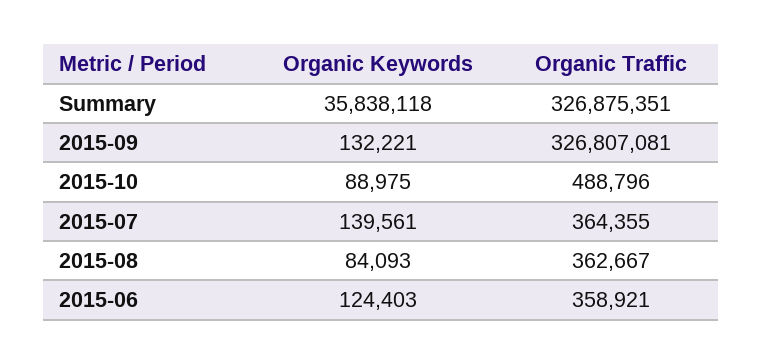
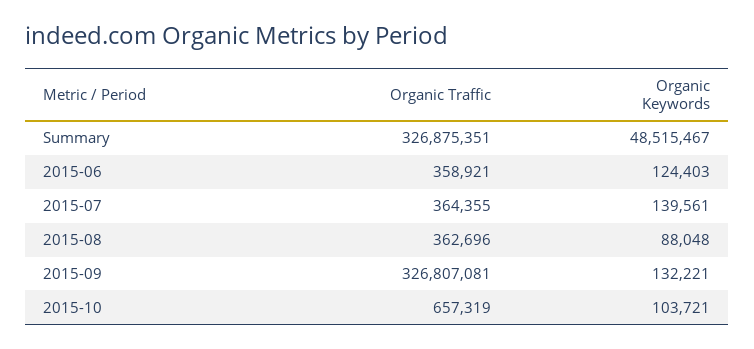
  {
    "Organic Keywords": {
-     "Summary": 35838118,
+     "Summary": 48515467,
      "2015-09": 132221,
-     "2015-10": 88975,
+     "2015-10": 103721,
      "2015-07": 139561,
-     "2015-08": 84093,
+     "2015-08": 88048,
      "2015-06": 124403
    },
    "Organic Traffic": {
      "Summary": 326875351,
      "2015-09": 326807081,
-     "2015-10": 488796,
+     "2015-10": 657319,
      "2015-07": 364355,
-     "2015-08": 362667,
+     "2015-08": 362696,
      "2015-06": 358921
    }
  }

